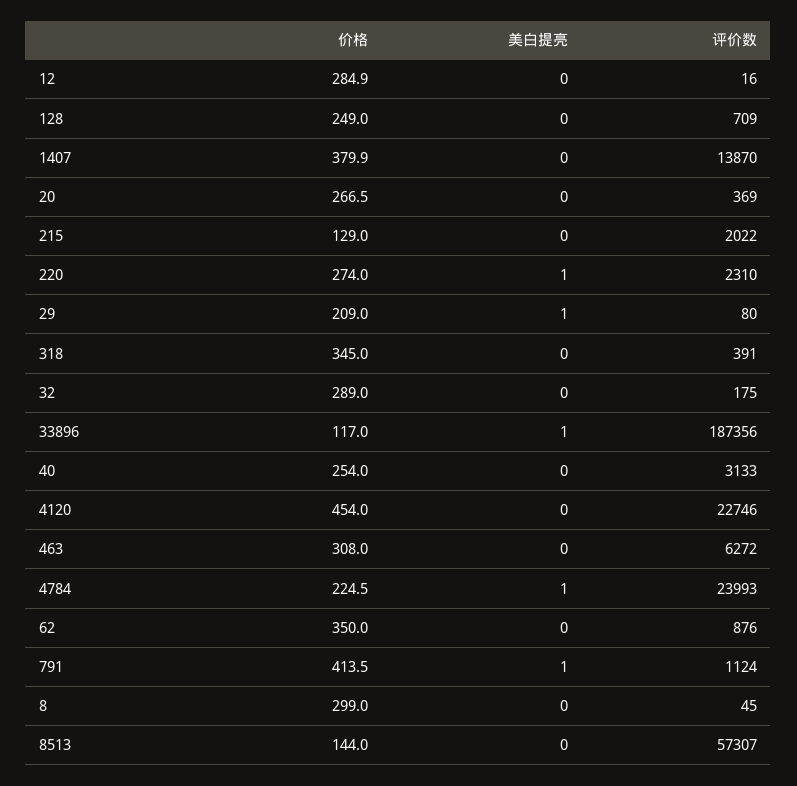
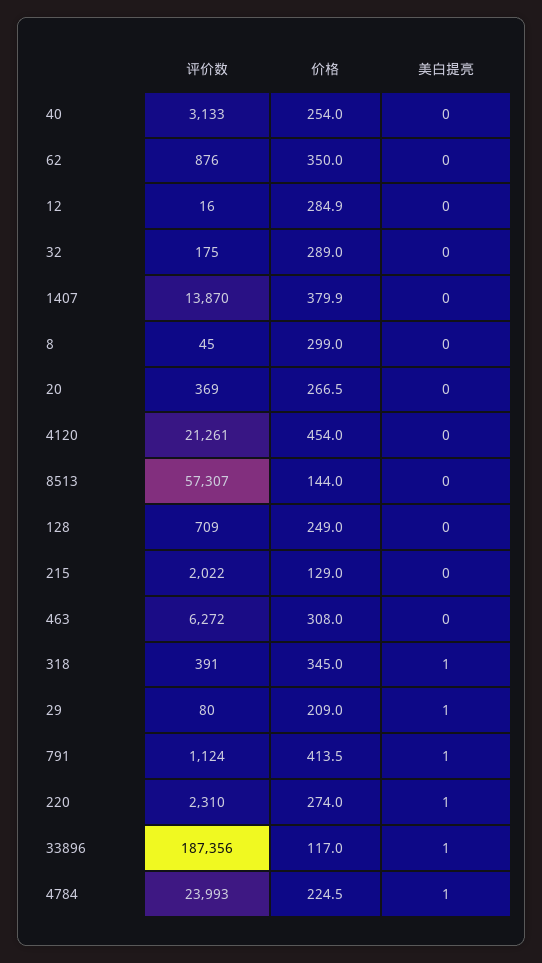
  {
    "价格": {
      "12": 284.9,
      "128": 249,
      "1407": 379.9,
      "20": 266.5,
      "215": 129,
      "220": 274,
      "29": 209,
      "318": 345,
      "32": 289,
      "33896": 117,
      "40": 254,
      "4120": 454,
      "463": 308,
      "4784": 224.5,
      "62": 350,
      "791": 413.5,
      "8": 299,
      "8513": 144
    },
    "美白提亮": {
      "12": 0,
      "128": 0,
      "1407": 0,
      "20": 0,
      "215": 0,
      "220": 1,
      "29": 1,
-     "318": 0,
+     "318": 1,
      "32": 0,
      "33896": 1,
      "40": 0,
      "4120": 0,
      "463": 0,
      "4784": 1,
      "62": 0,
      "791": 1,
      "8": 0,
      "8513": 0
    },
    "评价数": {
      "12": 16,
      "128": 709,
      "1407": 13870,
      "20": 369,
      "215": 2022,
      "220": 2310,
      "29": 80,
      "318": 391,
      "32": 175,
      "33896": 187356,
      "40": 3133,
-     "4120": 22746,
+     "4120": 21261,
      "463": 6272,
      "4784": 23993,
      "62": 876,
      "791": 1124,
      "8": 45,
      "8513": 57307
    }
  }

